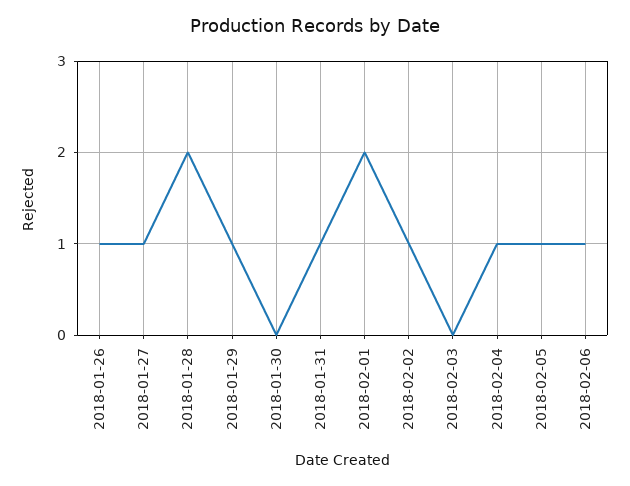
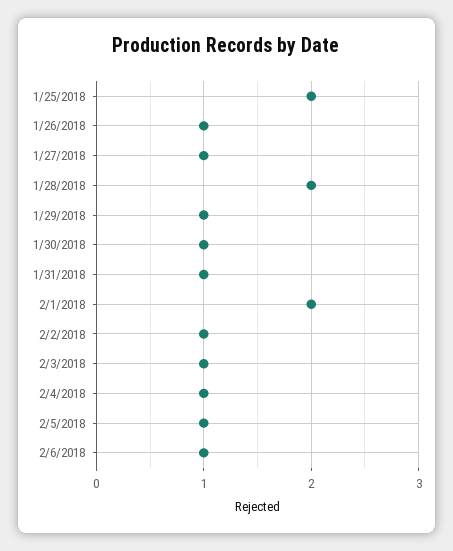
  {
    "2018-01-26": 1,
    "2018-01-27": 1,
    "2018-01-28": 2,
    "2018-01-29": 1,
-   "2018-01-30": 0,
+   "2018-01-30": 1,
    "2018-01-31": 1,
    "2018-02-01": 2,
    "2018-02-02": 1,
-   "2018-02-03": 0,
+   "2018-02-03": 1,
    "2018-02-04": 1,
    "2018-02-05": 1,
-   "2018-02-06": 1
+   "2018-02-06": 1,
+   "1/25/2018": 2
  }

